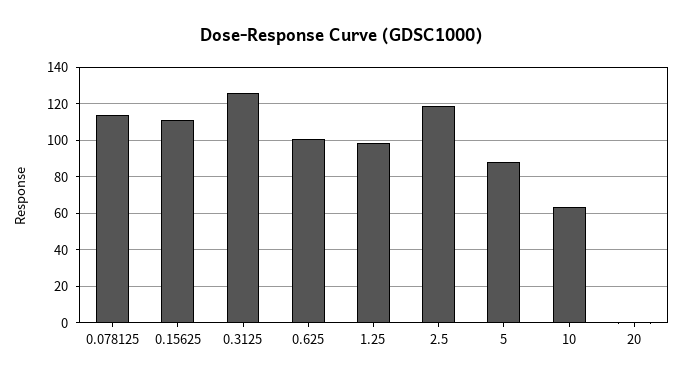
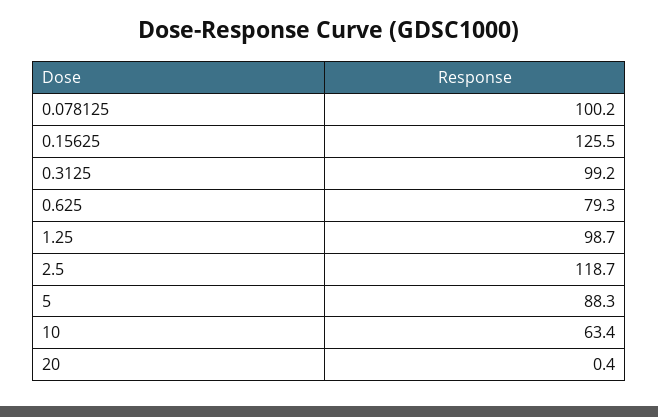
  {
-   "0.078125": 115,
+   "0.078125": 100.2,
-   "0.15625": 110,
+   "0.15625": 125.5,
-   "0.3125": 125,
+   "0.3125": 99.2,
-   "0.625": 100,
+   "0.625": 79.3,
    "1.25": 98.7,
    "2.5": 118.7,
    "5": 88.3,
    "10": 63.4,
    "20": 0.4
  }

